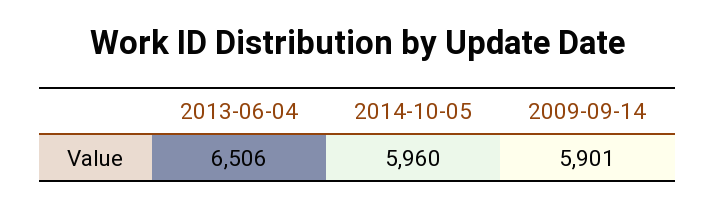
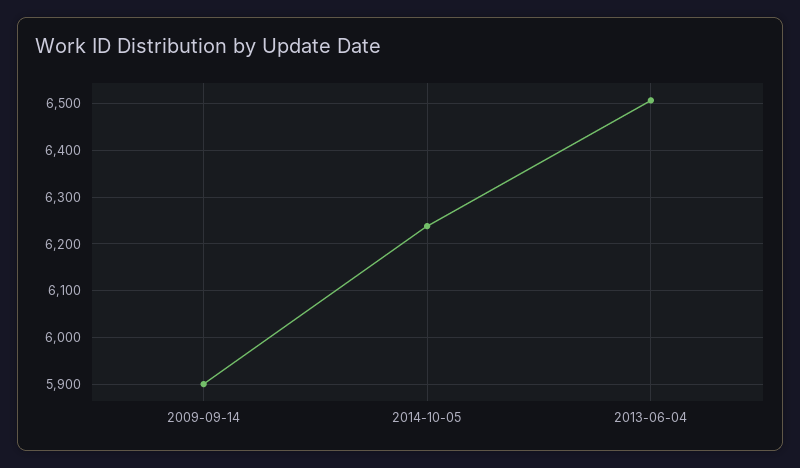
  {
    "2013-06-04": 6506,
-   "2014-10-05": 5960,
+   "2014-10-05": 6240,
    "2009-09-14": 5901
  }

